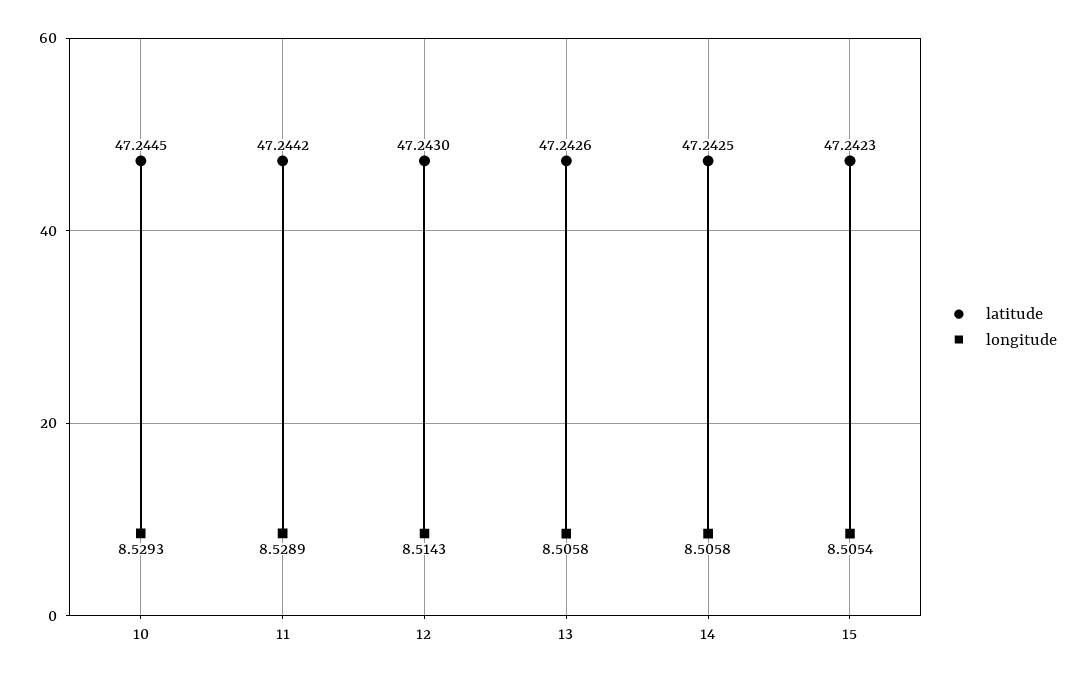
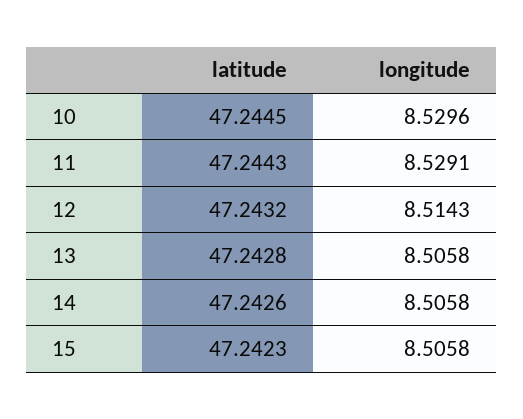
  {
    "latitude": {
      "10": 47.2445,
-     "11": 47.2442,
+     "11": 47.2443,
-     "12": 47.243,
+     "12": 47.2432,
-     "13": 47.2426,
+     "13": 47.2428,
-     "14": 47.2425,
+     "14": 47.2426,
      "15": 47.2423
    },
    "longitude": {
-     "10": 8.5293,
+     "10": 8.5296,
-     "11": 8.5289,
+     "11": 8.5291,
      "12": 8.5143,
      "13": 8.5058,
      "14": 8.5058,
-     "15": 8.5054
+     "15": 8.5058
    }
  }

